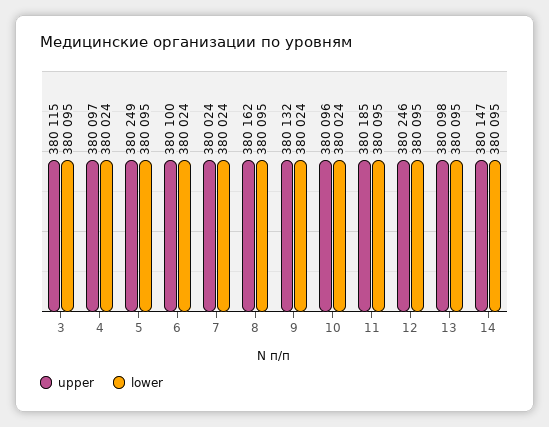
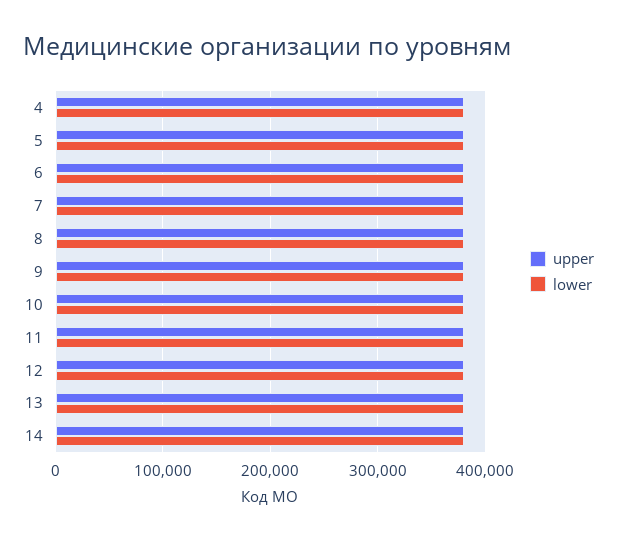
  {
    "upper": {
-     "3": 380115,
      "4": 380097,
      "5": 380249,
      "6": 380100,
      "7": 380024,
      "8": 380162,
      "9": 380132,
      "10": 380096,
      "11": 380185,
      "12": 380246,
      "13": 380098,
      "14": 380147
    },
    "lower": {
-     "3": 380095,
      "4": 380024,
      "5": 380095,
      "6": 380024,
      "7": 380024,
      "8": 380095,
      "9": 380024,
      "10": 380024,
      "11": 380095,
      "12": 380095,
      "13": 380095,
      "14": 380095
    }
  }

